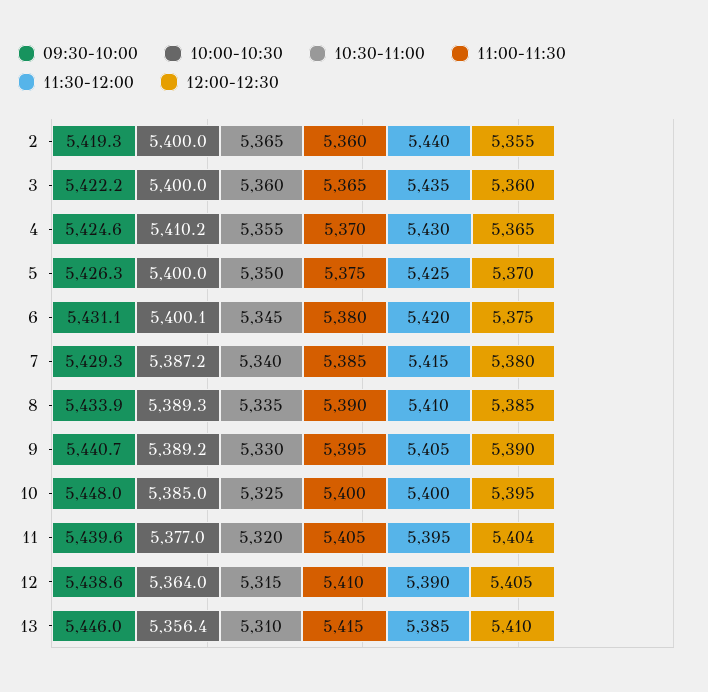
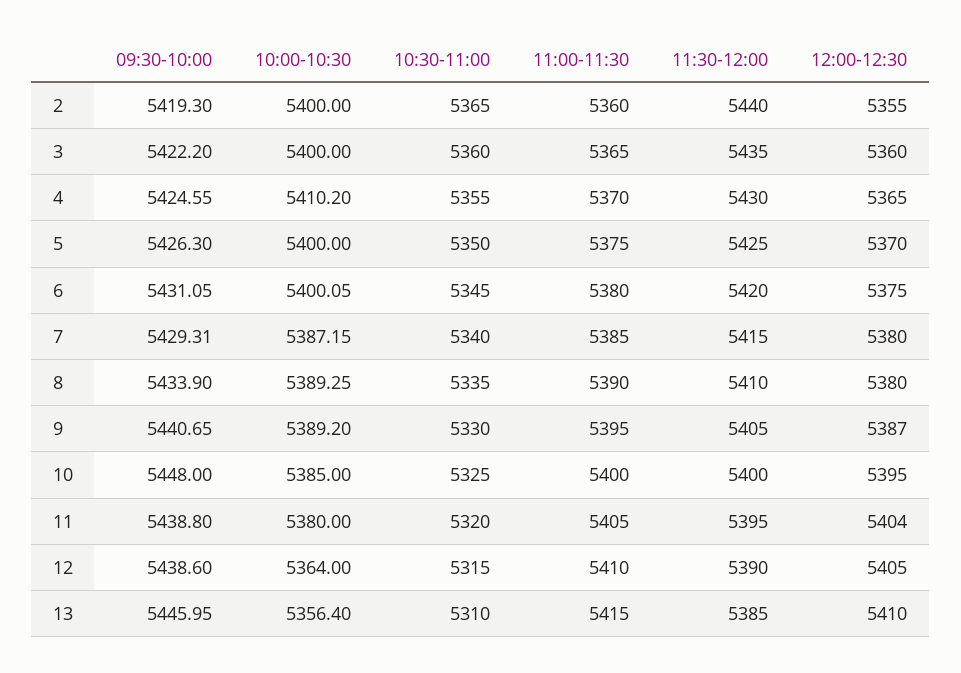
  {
    "09:30-10:00": {
      "2": 5419.3,
      "3": 5422.2,
      "4": 5424.55,
      "5": 5426.3,
      "6": 5431.05,
      "7": 5429.31,
      "8": 5433.9,
      "9": 5440.65,
      "10": 5448,
-     "11": 5439.6,
+     "11": 5438.8,
      "12": 5438.6,
      "13": 5445.95
    },
    "10:00-10:30": {
      "2": 5400,
      "3": 5400,
      "4": 5410.2,
      "5": 5400,
      "6": 5400.05,
      "7": 5387.15,
      "8": 5389.25,
      "9": 5389.2,
      "10": 5385,
-     "11": 5377,
+     "11": 5380,
      "12": 5364,
      "13": 5356.4
    },
    "10:30-11:00": {
      "2": 5365,
      "3": 5360,
      "4": 5355,
      "5": 5350,
      "6": 5345,
      "7": 5340,
      "8": 5335,
      "9": 5330,
      "10": 5325,
      "11": 5320,
      "12": 5315,
      "13": 5310
    },
    "11:00-11:30": {
      "2": 5360,
      "3": 5365,
      "4": 5370,
      "5": 5375,
      "6": 5380,
      "7": 5385,
      "8": 5390,
      "9": 5395,
      "10": 5400,
      "11": 5405,
      "12": 5410,
      "13": 5415
    },
    "11:30-12:00": {
      "2": 5440,
      "3": 5435,
      "4": 5430,
      "5": 5425,
      "6": 5420,
      "7": 5415,
      "8": 5410,
      "9": 5405,
      "10": 5400,
      "11": 5395,
      "12": 5390,
      "13": 5385
    },
    "12:00-12:30": {
      "2": 5355,
      "3": 5360,
      "4": 5365,
      "5": 5370,
      "6": 5375,
      "7": 5380,
-     "8": 5385,
+     "8": 5380,
-     "9": 5390,
+     "9": 5387,
      "10": 5395,
      "11": 5404,
      "12": 5405,
      "13": 5410
    }
  }

